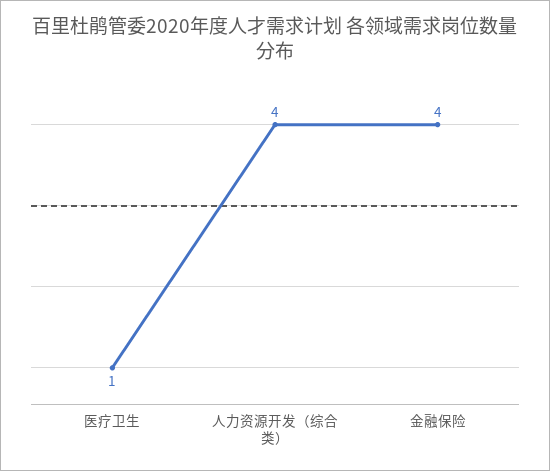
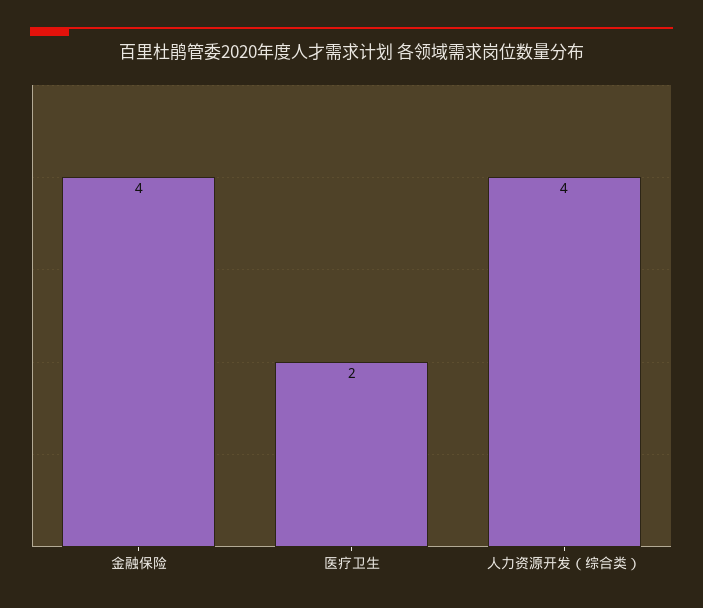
  {
-   "医疗卫生": 1,
+   "医疗卫生": 2,
    "人力资源开发（综合类）": 4,
    "金融保险": 4
  }

